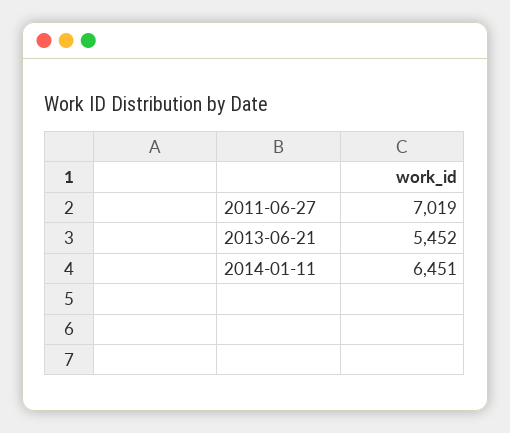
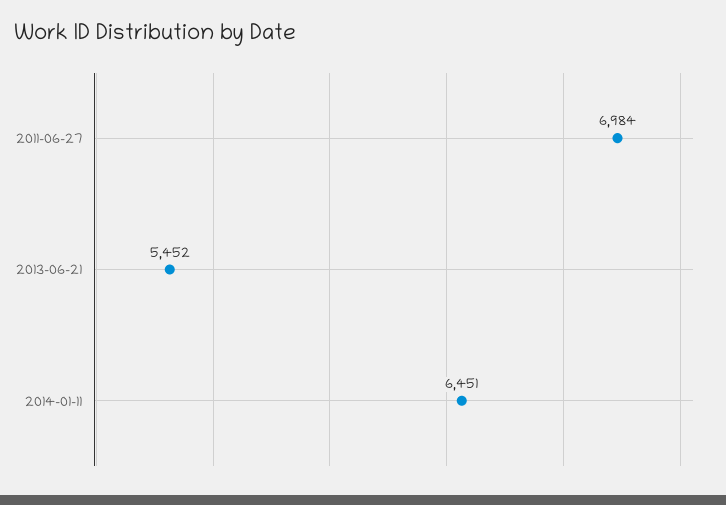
  {
-   "2011-06-27": 7019,
+   "2011-06-27": 6984,
    "2013-06-21": 5452,
    "2014-01-11": 6451
  }

